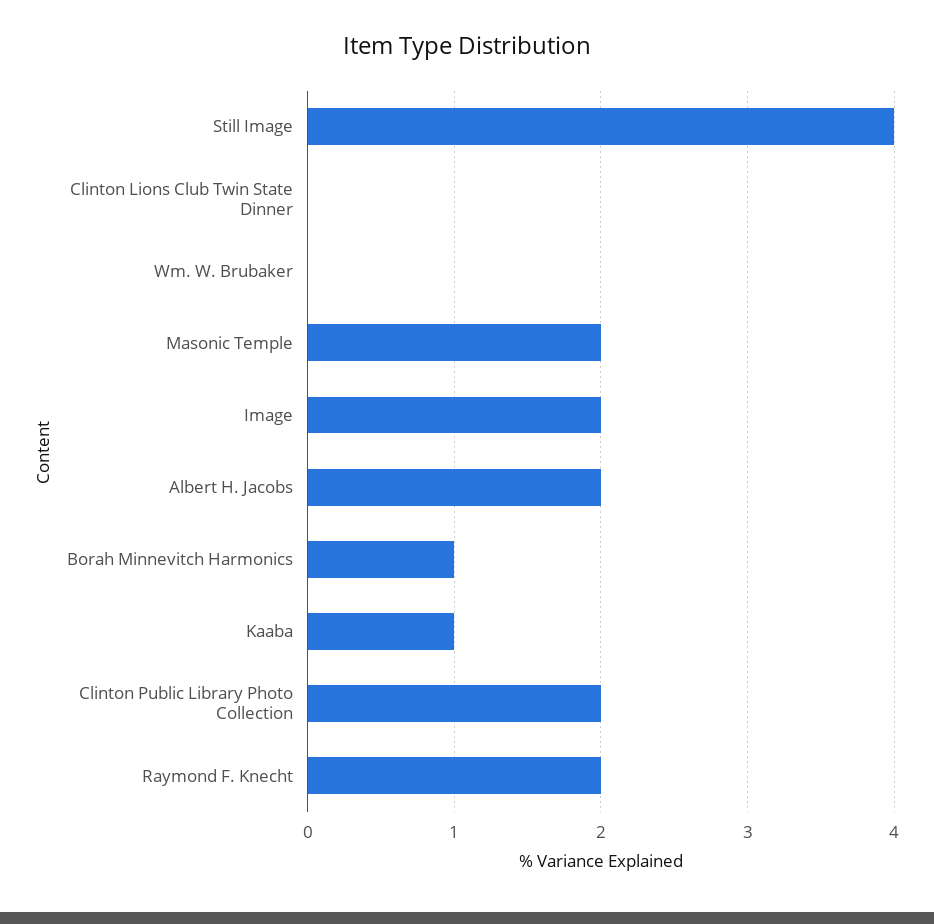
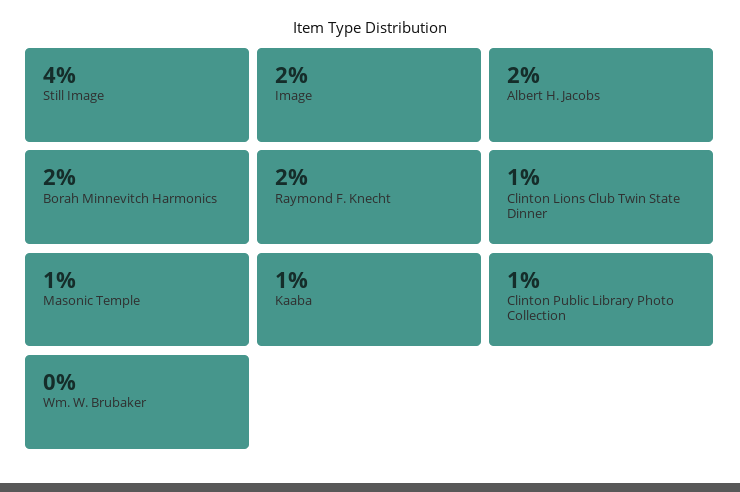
  {
    "Still Image": 4,
-   "Clinton Lions Club Twin State Dinner": 0,
+   "Clinton Lions Club Twin State Dinner": 1,
    "Wm. W. Brubaker": 0,
-   "Masonic Temple": 2,
+   "Masonic Temple": 1,
    "Image": 2,
    "Albert H. Jacobs": 2,
-   "Borah Minnevitch Harmonics": 1,
+   "Borah Minnevitch Harmonics": 2,
    "Kaaba": 1,
-   "Clinton Public Library Photo Collection": 2,
+   "Clinton Public Library Photo Collection": 1,
    "Raymond F. Knecht": 2
  }

